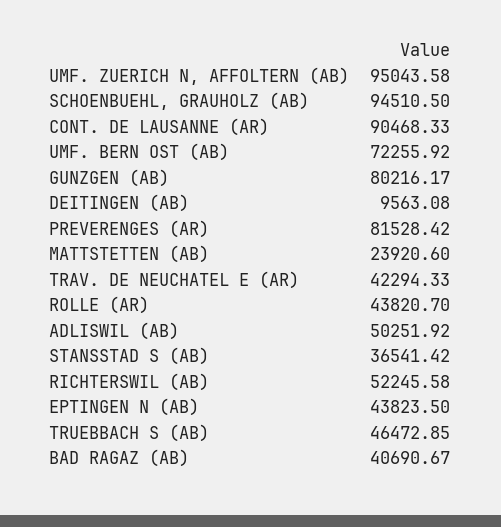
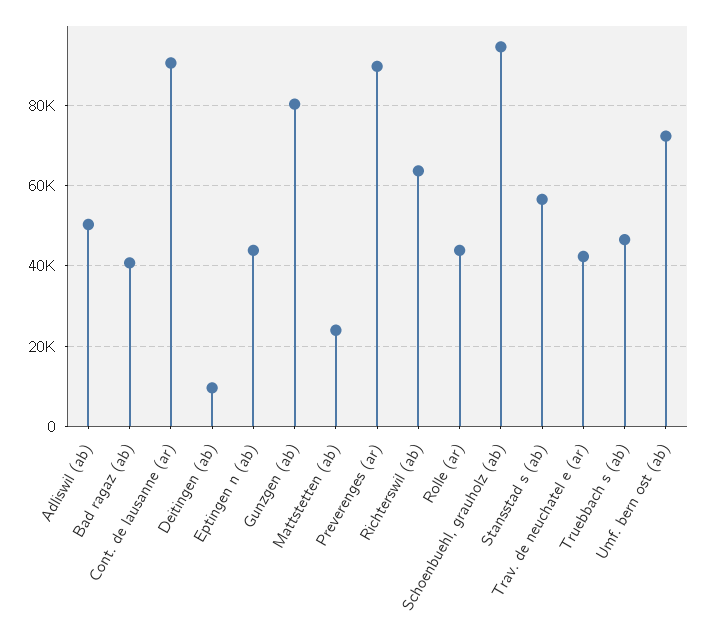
  {
-   "UMF. ZUERICH N, AFFOLTERN (AB)": 95043.58,
    "SCHOENBUEHL, GRAUHOLZ (AB)": 94510.5,
    "CONT. DE LAUSANNE (AR)": 90468.33,
    "UMF. BERN OST (AB)": 72255.92,
    "GUNZGEN (AB)": 80216.17,
    "DEITINGEN (AB)": 9563.08,
-   "PREVERENGES (AR)": 81528.42,
+   "PREVERENGES (AR)": 90000,
    "MATTSTETTEN (AB)": 23920.6,
    "TRAV. DE NEUCHATEL E (AR)": 42294.33,
    "ROLLE (AR)": 43820.7,
    "ADLISWIL (AB)": 50251.92,
-   "STANSSTAD S (AB)": 36541.42,
+   "STANSSTAD S (AB)": 56000,
-   "RICHTERSWIL (AB)": 52245.58,
+   "RICHTERSWIL (AB)": 64000,
    "EPTINGEN N (AB)": 43823.5,
    "TRUEBBACH S (AB)": 46472.85,
    "BAD RAGAZ (AB)": 40690.67
  }

